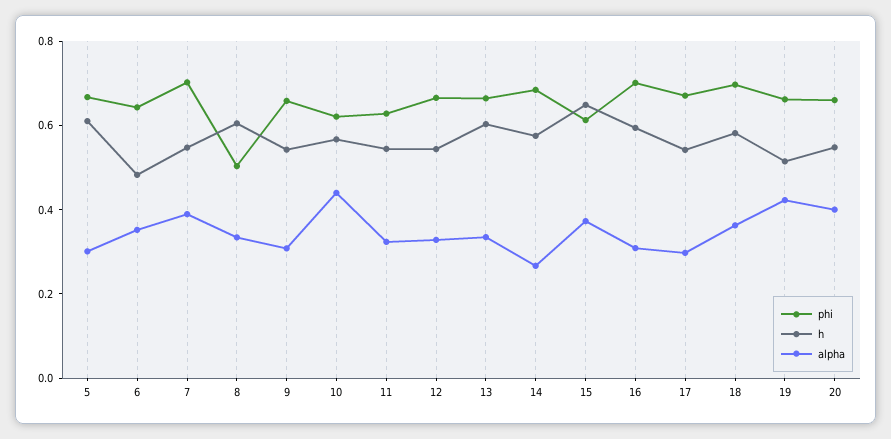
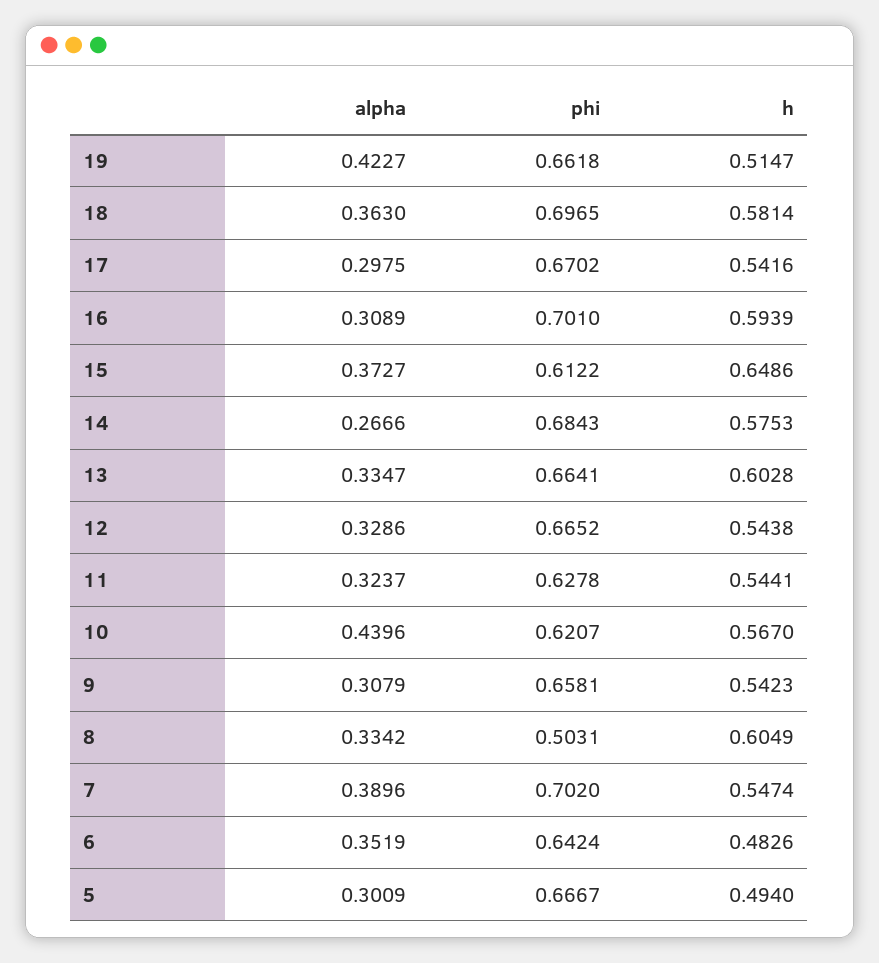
  {
    "phi": {
      "5": 0.6667,
      "6": 0.6424,
      "7": 0.702,
      "8": 0.5031,
      "9": 0.6581,
      "10": 0.6207,
      "11": 0.6278,
      "12": 0.6652,
      "13": 0.6641,
      "14": 0.6843,
      "15": 0.6122,
      "16": 0.701,
      "17": 0.6702,
      "18": 0.6965,
-     "19": 0.6618,
+     "19": 0.6618
-     "20": 0.65
    },
    "h": {
-     "5": 0.6,
+     "5": 0.494,
      "6": 0.4826,
      "7": 0.5474,
      "8": 0.6049,
      "9": 0.5423,
      "10": 0.567,
      "11": 0.5441,
      "12": 0.5438,
      "13": 0.6028,
      "14": 0.5753,
      "15": 0.6486,
      "16": 0.5939,
      "17": 0.5416,
      "18": 0.5814,
-     "19": 0.5147,
+     "19": 0.5147
-     "20": 0.55
    },
    "alpha": {
      "5": 0.3009,
      "6": 0.3519,
      "7": 0.3896,
      "8": 0.3342,
      "9": 0.3079,
      "10": 0.4396,
      "11": 0.3237,
      "12": 0.3286,
      "13": 0.3347,
      "14": 0.2666,
      "15": 0.3727,
      "16": 0.3089,
      "17": 0.2975,
      "18": 0.363,
-     "19": 0.4227,
+     "19": 0.4227
-     "20": 0.4
    }
  }

